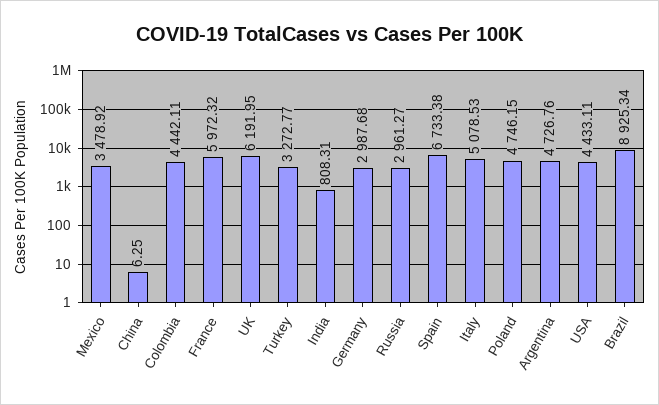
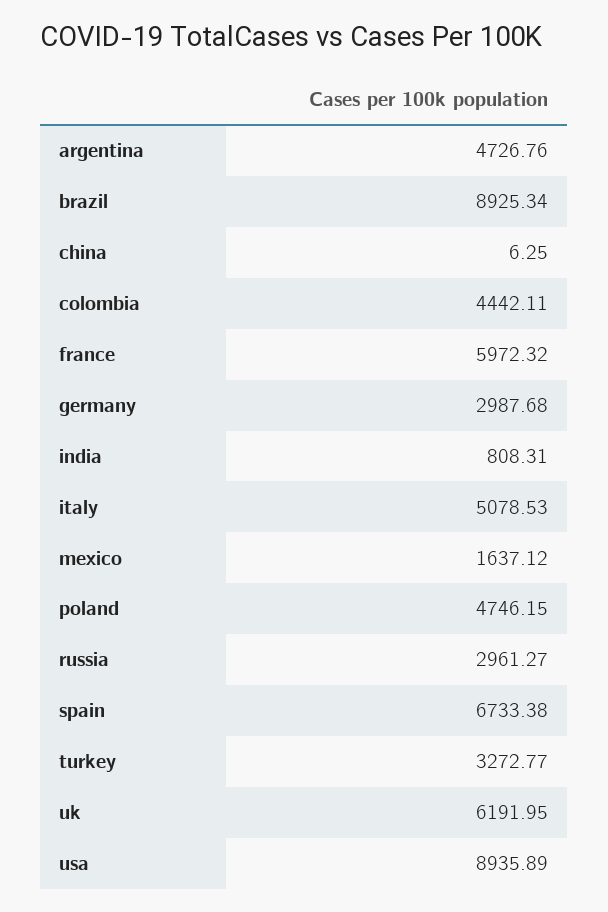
  {
-   "Mexico": 3478.92,
+   "Mexico": 1637.12,
    "China": 6.25,
    "Colombia": 4442.11,
    "France": 5972.32,
    "UK": 6191.95,
    "Turkey": 3272.77,
    "India": 808.31,
    "Germany": 2987.68,
    "Russia": 2961.27,
    "Spain": 6733.38,
    "Italy": 5078.53,
    "Poland": 4746.15,
    "Argentina": 4726.76,
-   "USA": 4433.11,
+   "USA": 8935.89,
    "Brazil": 8925.34
  }

